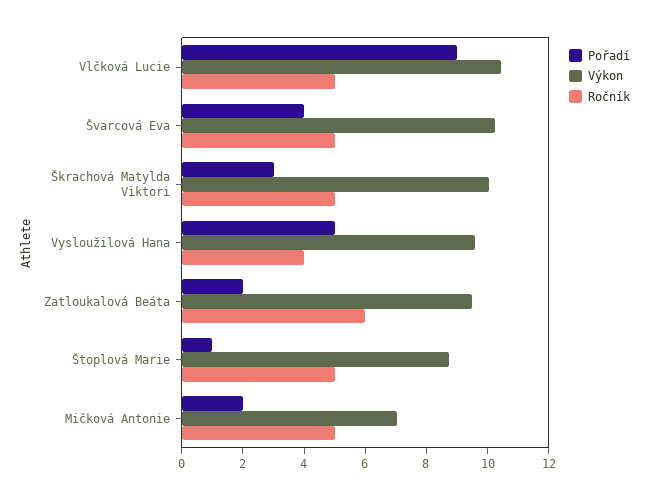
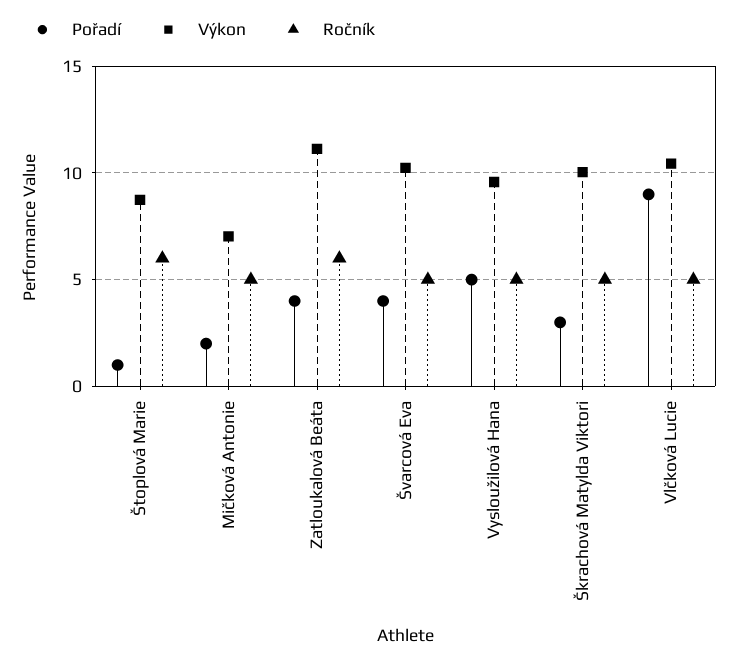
  {
    "Pořadí": {
      "Vlčková Lucie": 9,
      "Švarcová Eva": 4,
      "Škrachová Matylda Viktori": 3,
      "Vysloužilová Hana": 5,
-     "Zatloukalová Beáta": 2,
+     "Zatloukalová Beáta": 4,
      "Štoplová Marie": 1,
      "Mičková Antonie": 2
    },
    "Výkon": {
      "Vlčková Lucie": 10.5,
      "Švarcová Eva": 10,
      "Škrachová Matylda Viktori": 10,
      "Vysloužilová Hana": 9.5,
-     "Zatloukalová Beáta": 9.5,
+     "Zatloukalová Beáta": 11,
      "Štoplová Marie": 8.5,
      "Mičková Antonie": 7
    },
    "Ročník": {
      "Vlčková Lucie": 5,
      "Švarcová Eva": 5,
      "Škrachová Matylda Viktori": 5,
-     "Vysloužilová Hana": 4,
+     "Vysloužilová Hana": 5,
      "Zatloukalová Beáta": 6,
-     "Štoplová Marie": 5,
+     "Štoplová Marie": 6,
      "Mičková Antonie": 5
    }
  }

